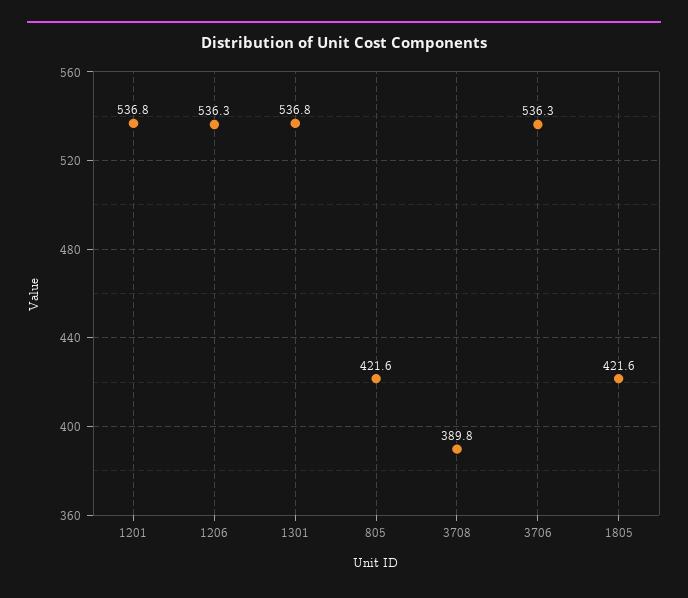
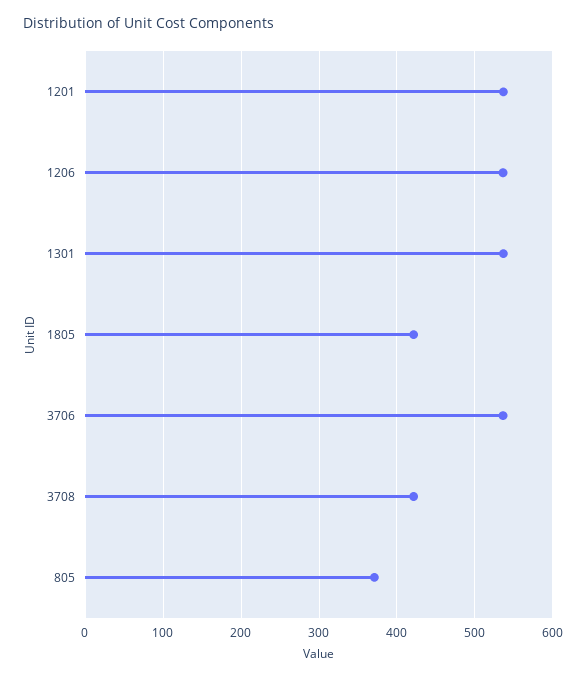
  {
    "1201": 536.8,
    "1206": 536.3,
    "1301": 536.8,
-   "805": 421.6,
+   "805": 370,
-   "3708": 389.8,
+   "3708": 420,
    "3706": 536.3,
    "1805": 421.6
  }

